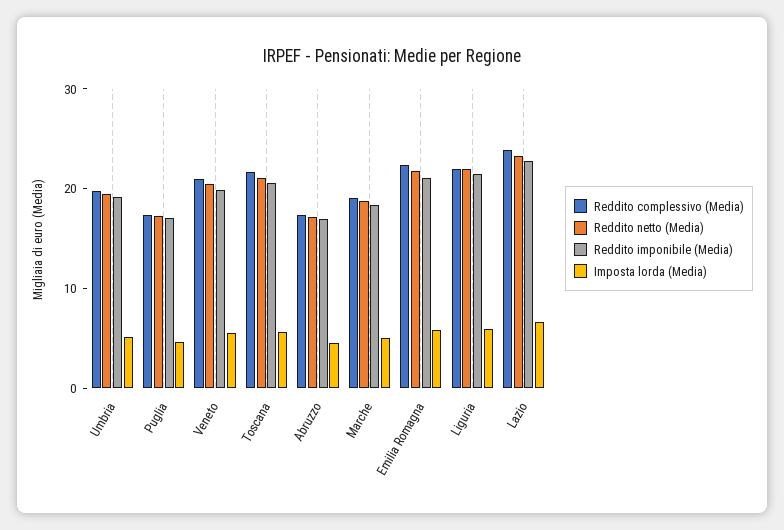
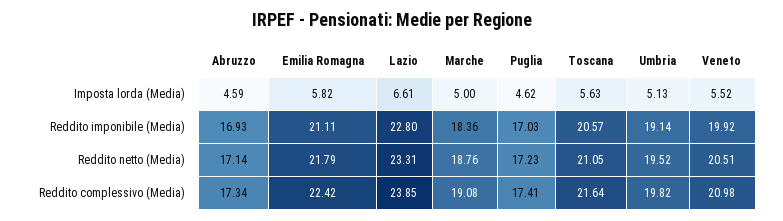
  {
    "Reddito complessivo (Media)": {
      "Umbria": 19.82,
      "Puglia": 17.41,
      "Veneto": 20.98,
      "Toscana": 21.64,
      "Abruzzo": 17.34,
      "Marche": 19.08,
      "Emilia Romagna": 22.42,
-     "Liguria": 22,
      "Lazio": 23.85
    },
    "Reddito netto (Media)": {
      "Umbria": 19.52,
      "Puglia": 17.23,
      "Veneto": 20.51,
      "Toscana": 21.05,
      "Abruzzo": 17.14,
      "Marche": 18.76,
      "Emilia Romagna": 21.79,
-     "Liguria": 22,
      "Lazio": 23.31
    },
    "Reddito imponibile (Media)": {
      "Umbria": 19.14,
      "Puglia": 17.03,
      "Veneto": 19.92,
      "Toscana": 20.57,
      "Abruzzo": 16.93,
      "Marche": 18.36,
      "Emilia Romagna": 21.11,
-     "Liguria": 22,
      "Lazio": 22.8
    },
    "Imposta lorda (Media)": {
      "Umbria": 5.13,
      "Puglia": 4.62,
      "Veneto": 5.52,
      "Toscana": 5.63,
      "Abruzzo": 4.59,
      "Marche": 5,
      "Emilia Romagna": 5.82,
-     "Liguria": 6,
      "Lazio": 6.61
    }
  }

